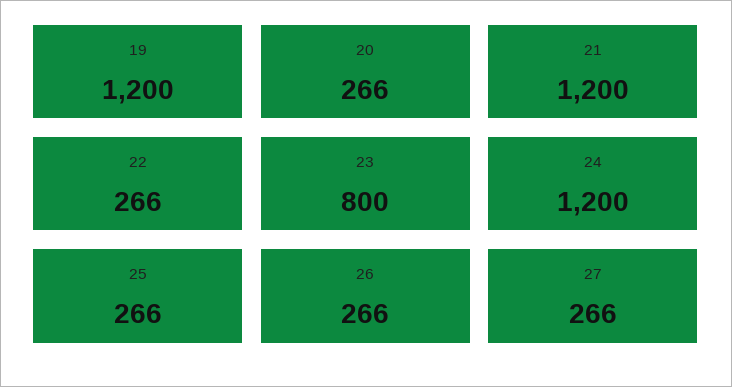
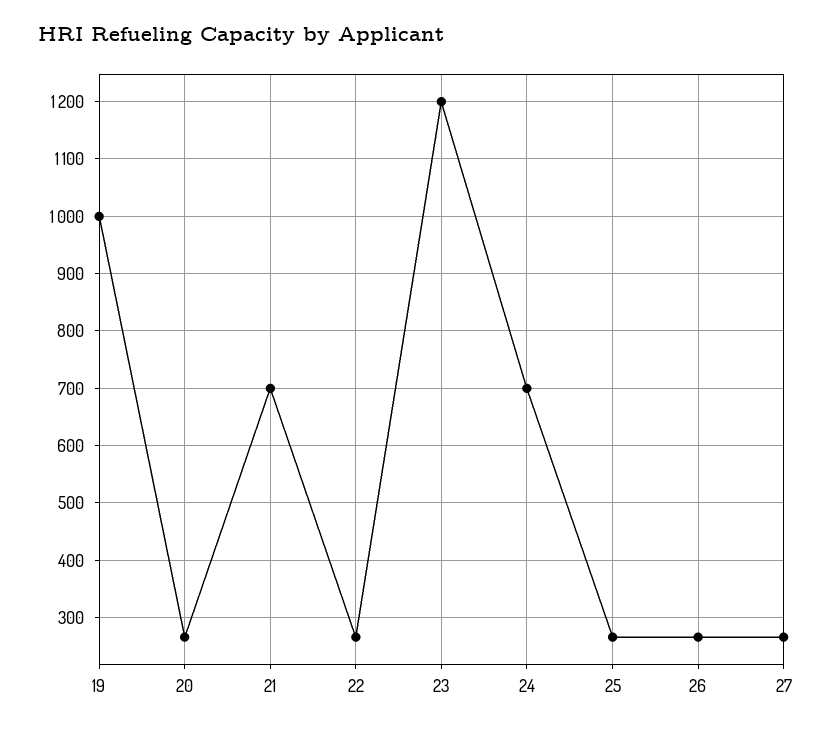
  {
-   "19": 1200,
+   "19": 1000,
    "20": 266,
-   "21": 1200,
+   "21": 700,
    "22": 266,
-   "23": 800,
+   "23": 1200,
-   "24": 1200,
+   "24": 700,
    "25": 266,
    "26": 266,
    "27": 266
  }

